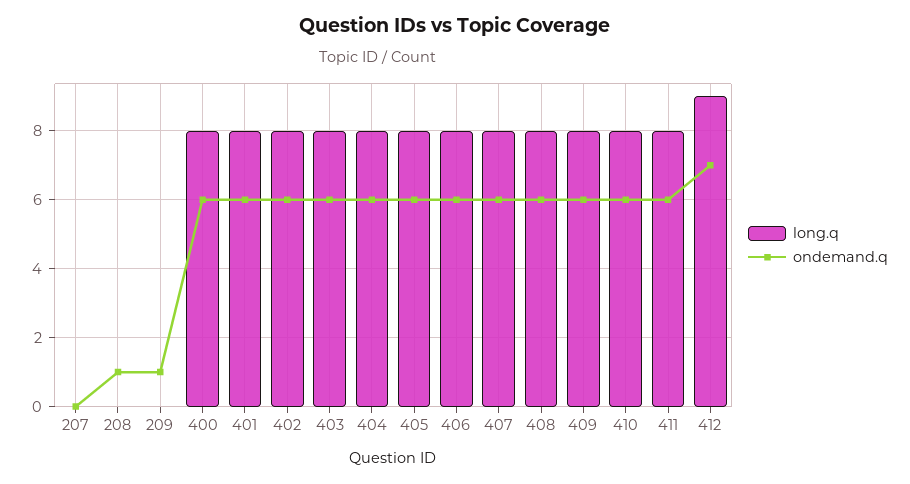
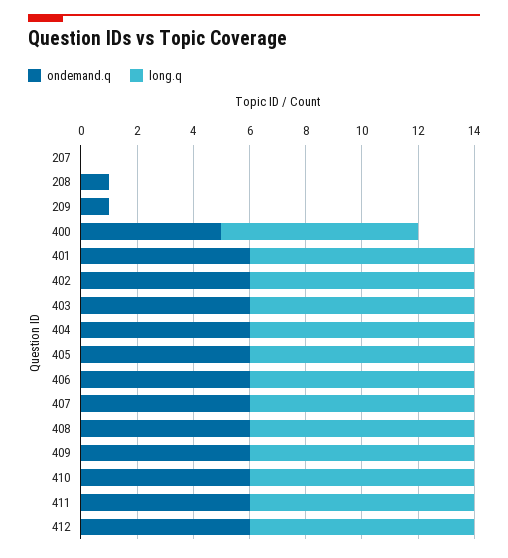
  {
    "long.q": {
      "207": 0,
      "208": 0,
      "209": 0,
-     "400": 8,
+     "400": 7,
      "401": 8,
      "402": 8,
      "403": 8,
      "404": 8,
      "405": 8,
      "406": 8,
      "407": 8,
      "408": 8,
      "409": 8,
      "410": 8,
      "411": 8,
-     "412": 9
+     "412": 8
    },
    "ondemand.q": {
      "207": 0,
      "208": 1,
      "209": 1,
-     "400": 6,
+     "400": 5,
      "401": 6,
      "402": 6,
      "403": 6,
      "404": 6,
      "405": 6,
      "406": 6,
      "407": 6,
      "408": 6,
      "409": 6,
      "410": 6,
      "411": 6,
-     "412": 7
+     "412": 6
    }
  }

